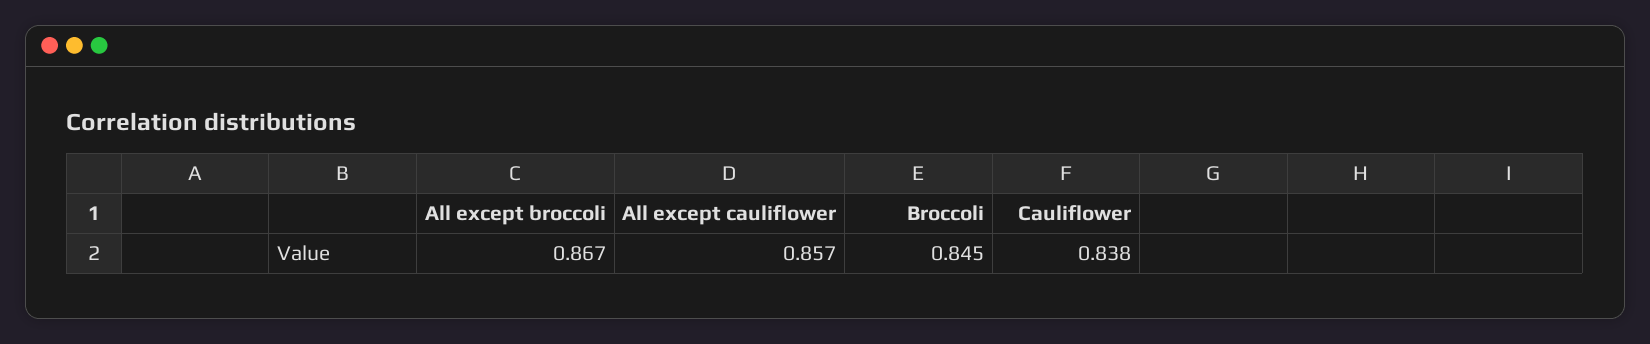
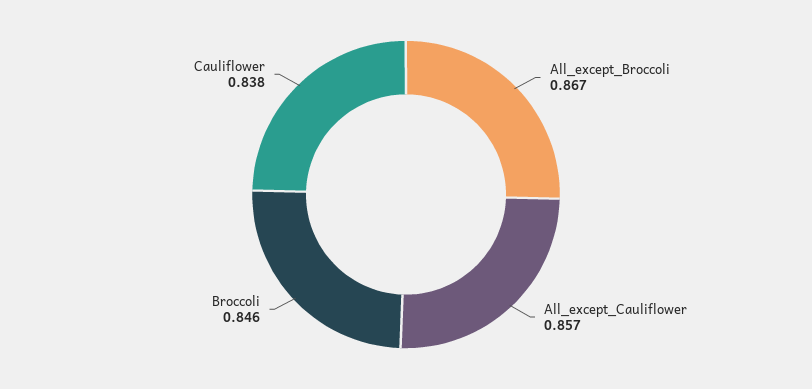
  {
    "All except broccoli": 0.867,
    "All except cauliflower": 0.857,
-   "Broccoli": 0.845,
+   "Broccoli": 0.846,
    "Cauliflower": 0.838
  }

